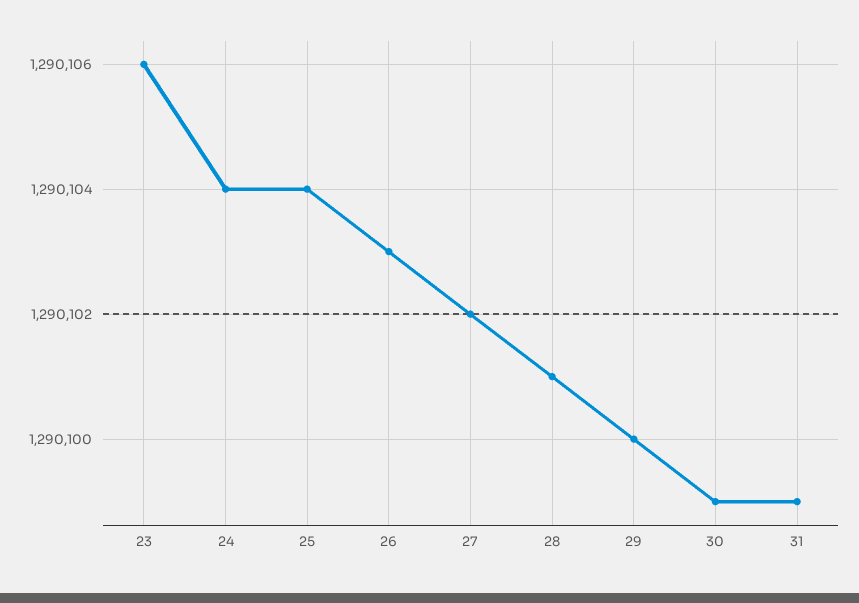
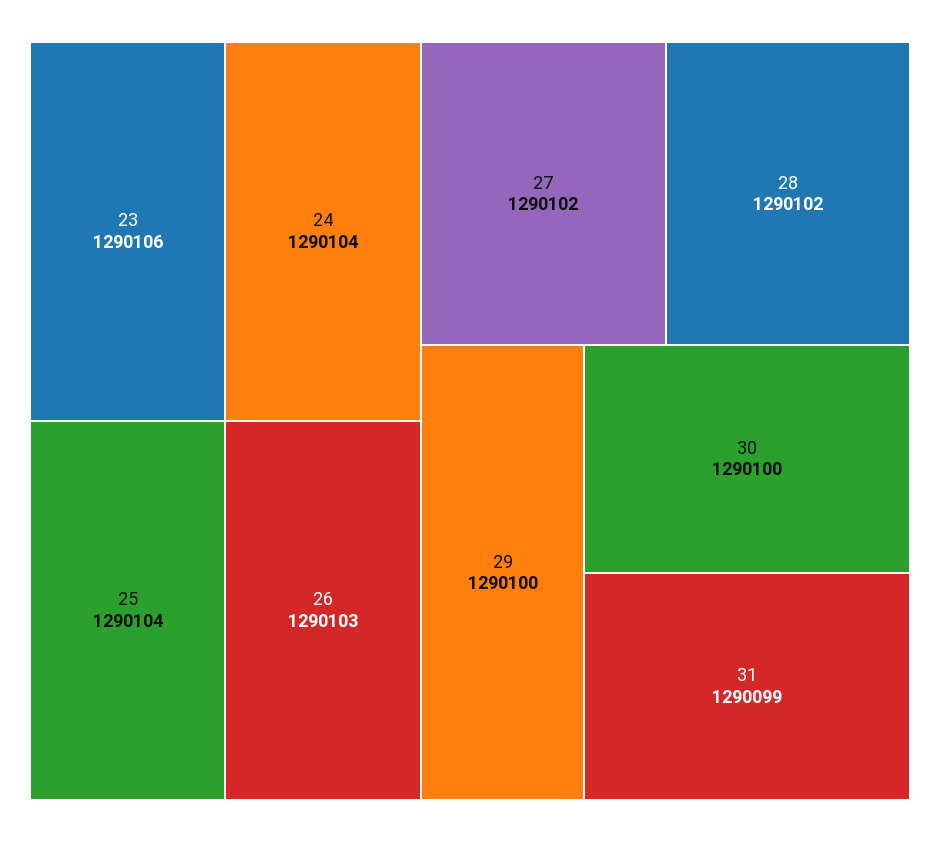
  {
    "23": 1290106,
    "24": 1290104,
    "25": 1290104,
    "26": 1290103,
    "27": 1290102,
-   "28": 1290101,
+   "28": 1290102,
    "29": 1290100,
-   "30": 1290099,
+   "30": 1290100,
    "31": 1290099
  }

